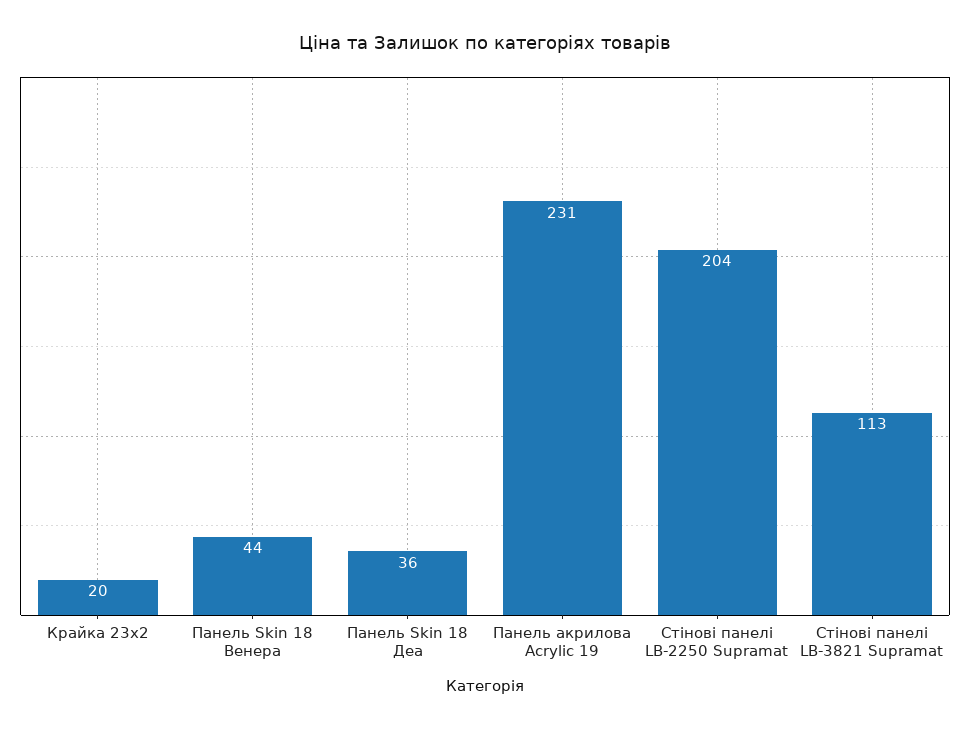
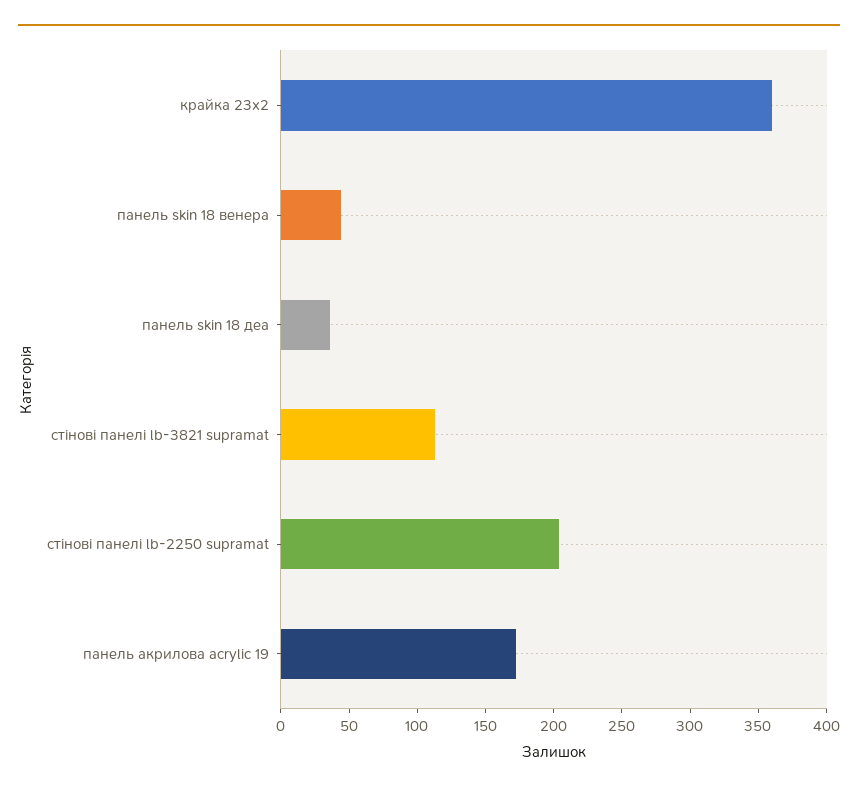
  {
-   "Крайка 23x2": 20,
+   "Крайка 23x2": 360,
    "Панель Skin 18 Венера": 44,
    "Панель Skin 18 Деа": 36,
-   "Панель акрилова Acrylic 19": 231,
+   "Панель акрилова Acrylic 19": 170,
    "Стінові панелі LB-2250 Supramat": 204,
    "Стінові панелі LB-3821 Supramat": 113
  }

